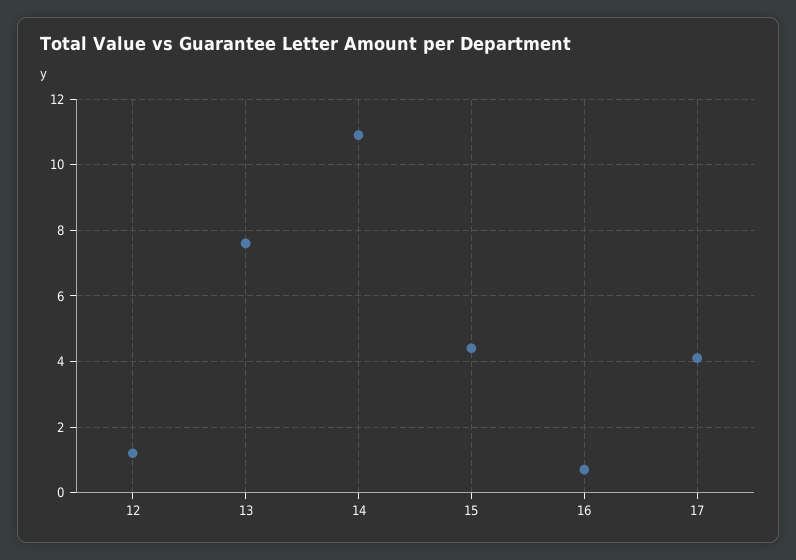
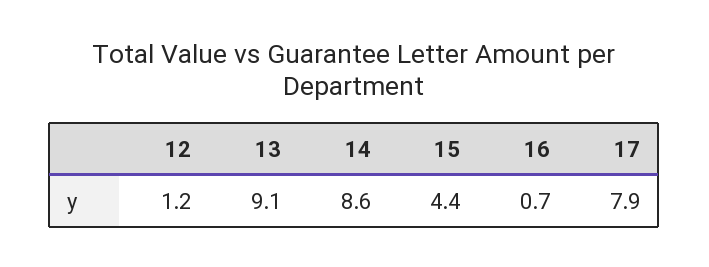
  {
    "12": 1.2,
-   "13": 7.5,
+   "13": 9.1,
-   "14": 11,
+   "14": 8.6,
    "15": 4.4,
    "16": 0.7,
-   "17": 4
+   "17": 7.9
  }

